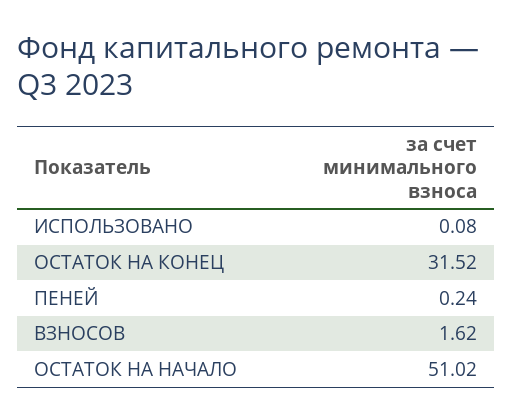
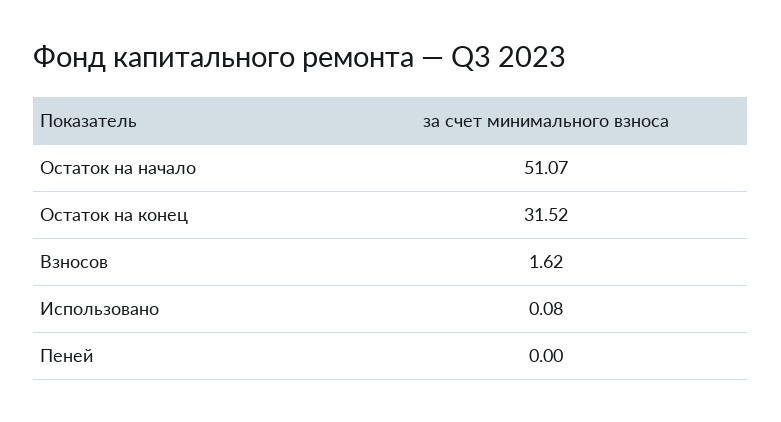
  {
    "ИСПОЛЬЗОВАНО": 0.08,
    "ОСТАТОК НА КОНЕЦ": 31.52,
-   "ПЕНЕЙ": 0.24,
+   "ПЕНЕЙ": 0,
    "ВЗНОСОВ": 1.62,
-   "ОСТАТОК НА НАЧАЛО": 51.02
+   "ОСТАТОК НА НАЧАЛО": 51.07
  }

